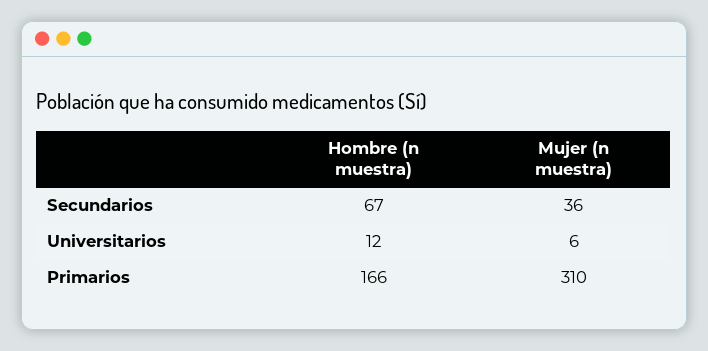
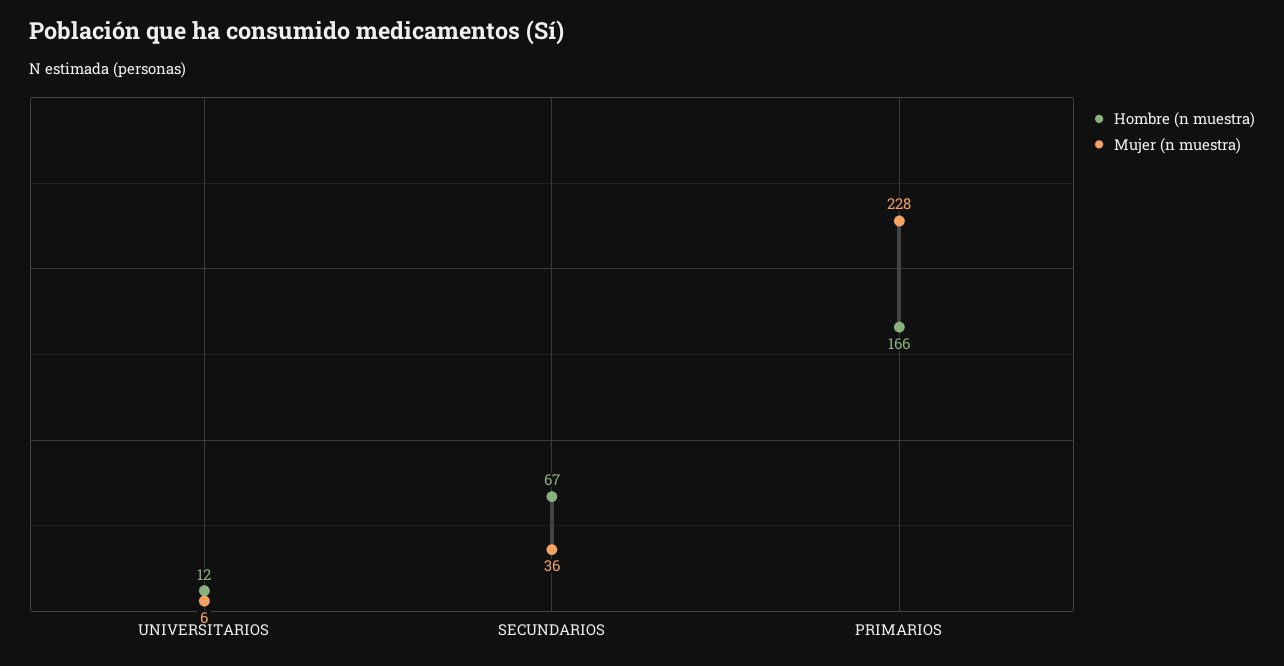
  {
    "Hombre (n muestra)": {
      "Secundarios": 67,
      "Universitarios": 12,
      "Primarios": 166
    },
    "Mujer (n muestra)": {
      "Secundarios": 36,
      "Universitarios": 6,
-     "Primarios": 310
+     "Primarios": 228
    }
  }

